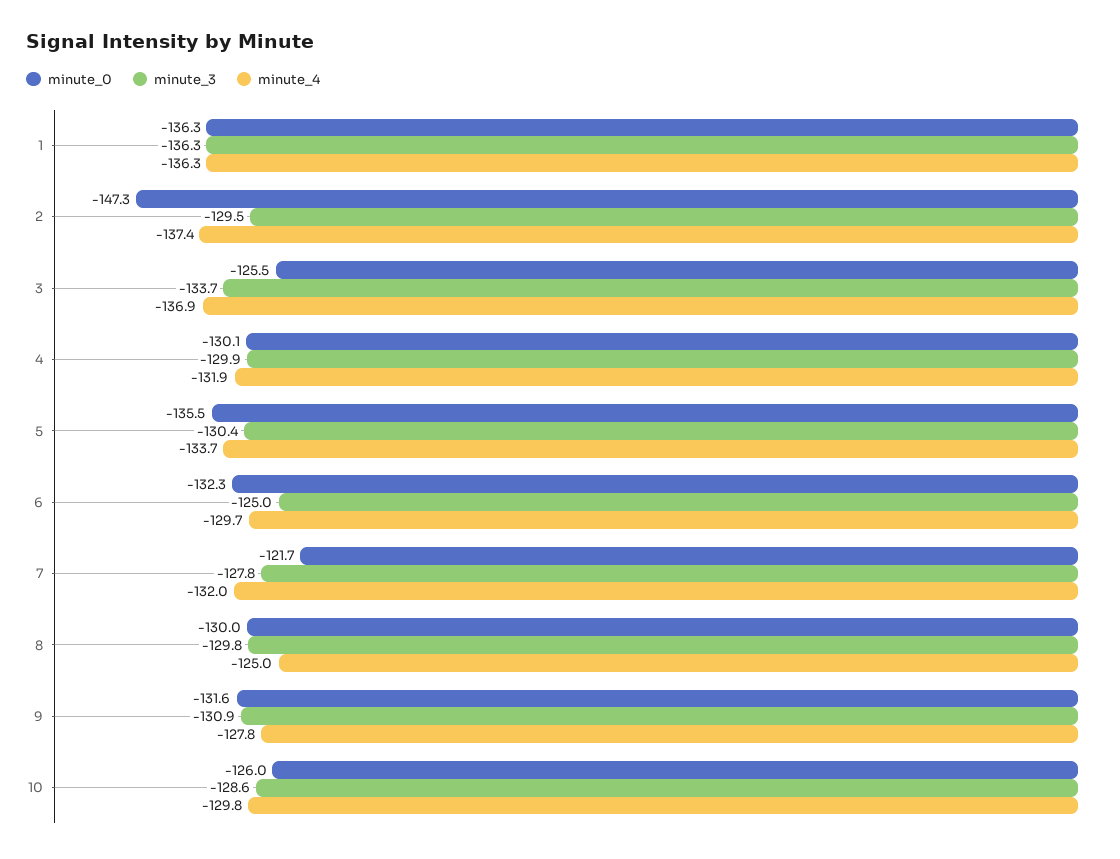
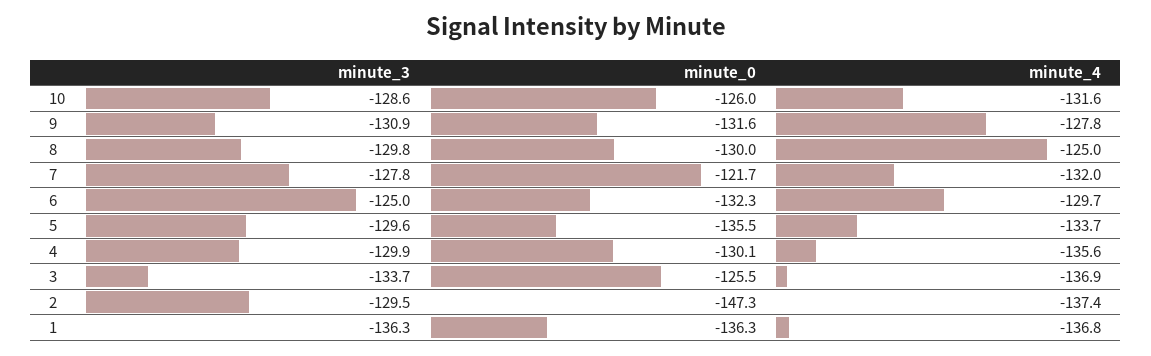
  {
    "minute_0": {
      "1": -136.3,
      "2": -147.3,
      "3": -125.5,
      "4": -130.1,
      "5": -135.5,
      "6": -132.3,
      "7": -121.7,
      "8": -130,
      "9": -131.6,
      "10": -126
    },
    "minute_3": {
      "1": -136.3,
      "2": -129.5,
      "3": -133.7,
      "4": -129.9,
-     "5": -130.4,
+     "5": -129.6,
      "6": -125,
      "7": -127.8,
      "8": -129.8,
      "9": -130.9,
      "10": -128.6
    },
    "minute_4": {
-     "1": -136.3,
+     "1": -136.8,
      "2": -137.4,
      "3": -136.9,
-     "4": -131.9,
+     "4": -135.6,
      "5": -133.7,
      "6": -129.7,
      "7": -132,
      "8": -125,
      "9": -127.8,
-     "10": -129.8
+     "10": -131.6
    }
  }

